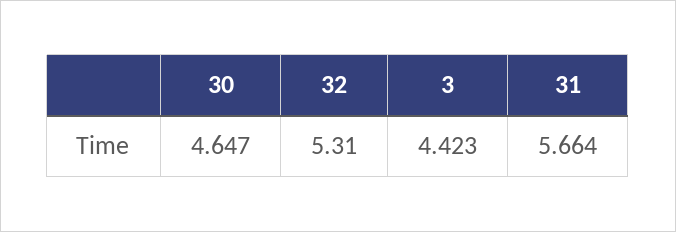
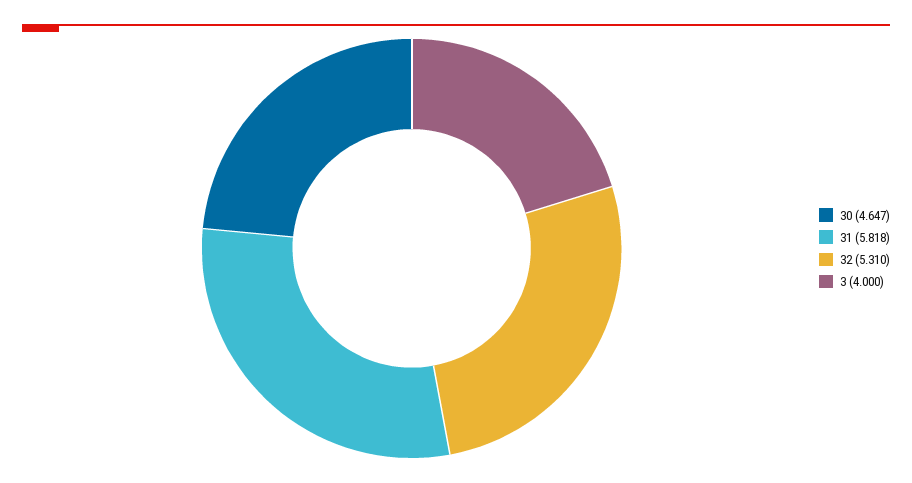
  {
    "30": 4.647,
    "32": 5.31,
-   "3": 4.423,
+   "3": 4,
-   "31": 5.664
+   "31": 5.818
  }

